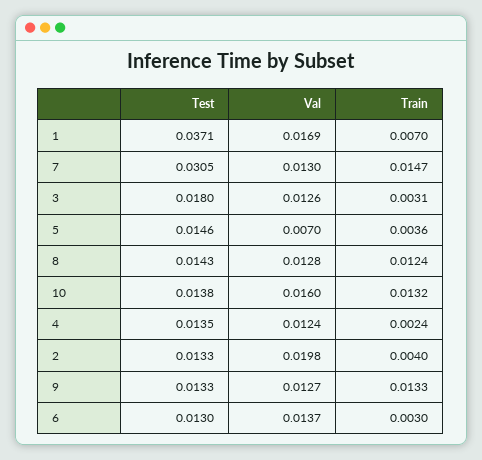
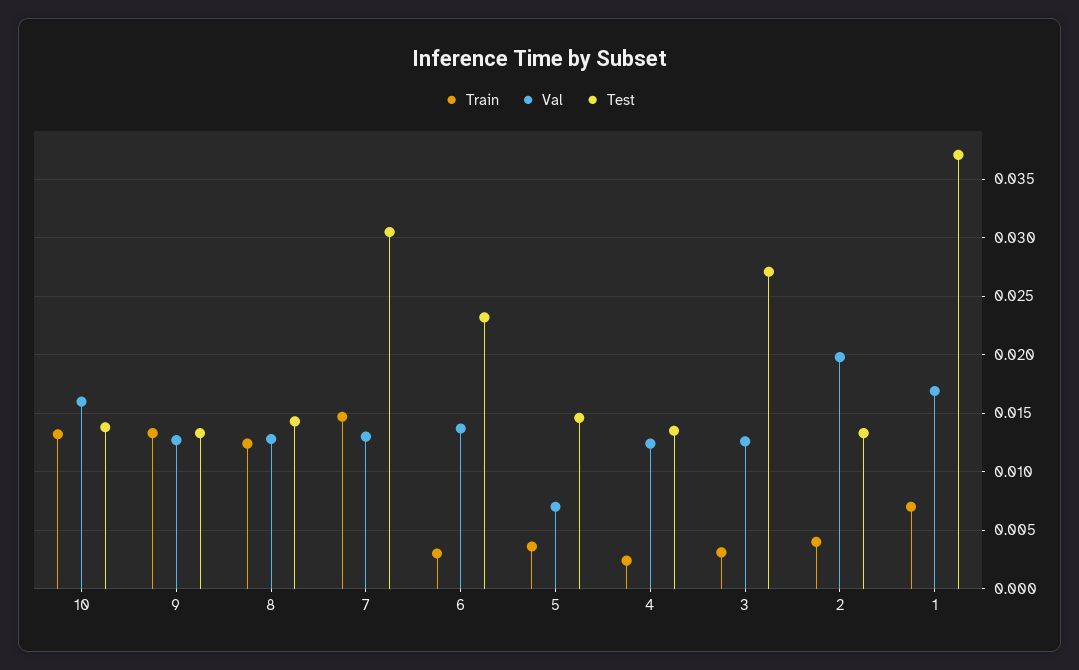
  {
    "Test": {
      "1": 0.0371,
      "7": 0.0305,
-     "3": 0.018,
+     "3": 0.027,
      "5": 0.0146,
      "8": 0.0143,
      "10": 0.0138,
      "4": 0.0135,
      "2": 0.0133,
      "9": 0.0133,
-     "6": 0.013
+     "6": 0.023
    },
    "Val": {
      "1": 0.0169,
      "7": 0.013,
      "3": 0.0126,
      "5": 0.007,
      "8": 0.0128,
      "10": 0.016,
      "4": 0.0124,
      "2": 0.0198,
      "9": 0.0127,
      "6": 0.0137
    },
    "Train": {
      "1": 0.007,
      "7": 0.0147,
      "3": 0.0031,
      "5": 0.0036,
      "8": 0.0124,
      "10": 0.0132,
      "4": 0.0024,
      "2": 0.004,
      "9": 0.0133,
      "6": 0.003
    }
  }

